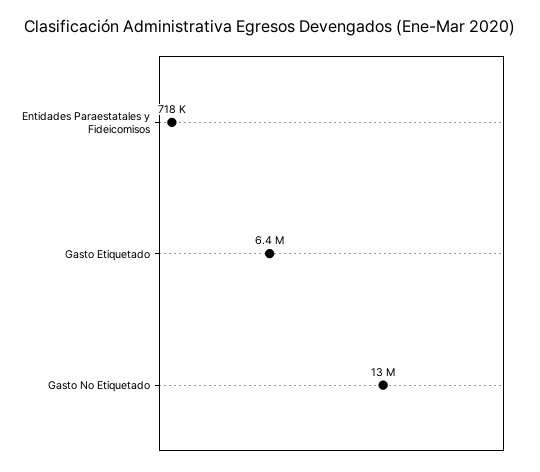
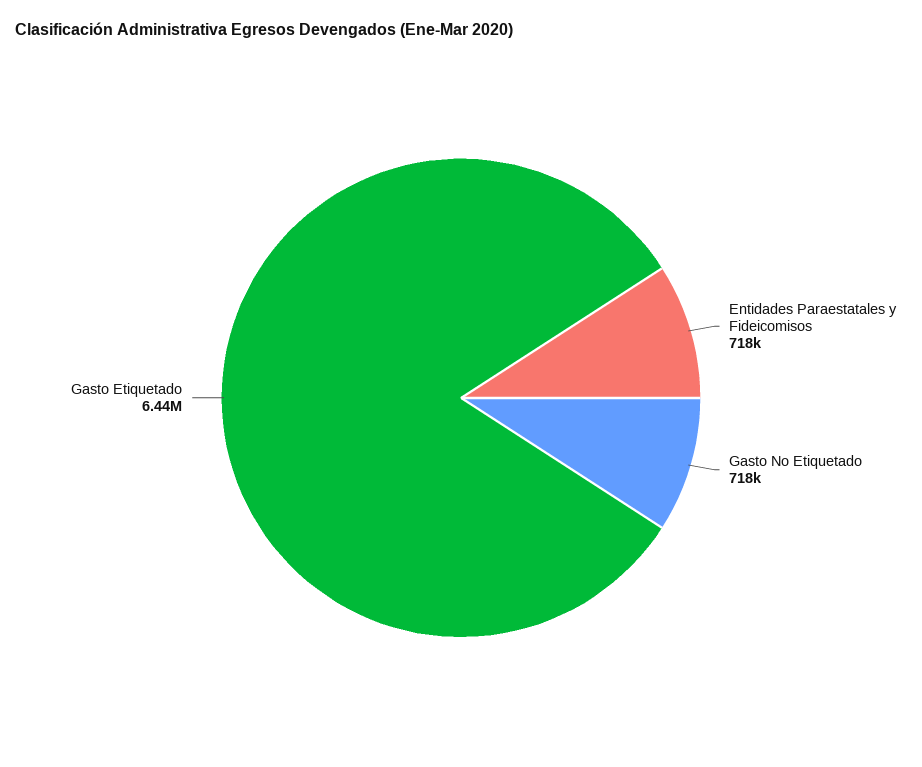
  {
    "Entidades Paraestatales y Fideicomisos": 718000,
    "Gasto Etiquetado": 6440000,
-   "Gasto No Etiquetado": 13000000
+   "Gasto No Etiquetado": 718000
  }

